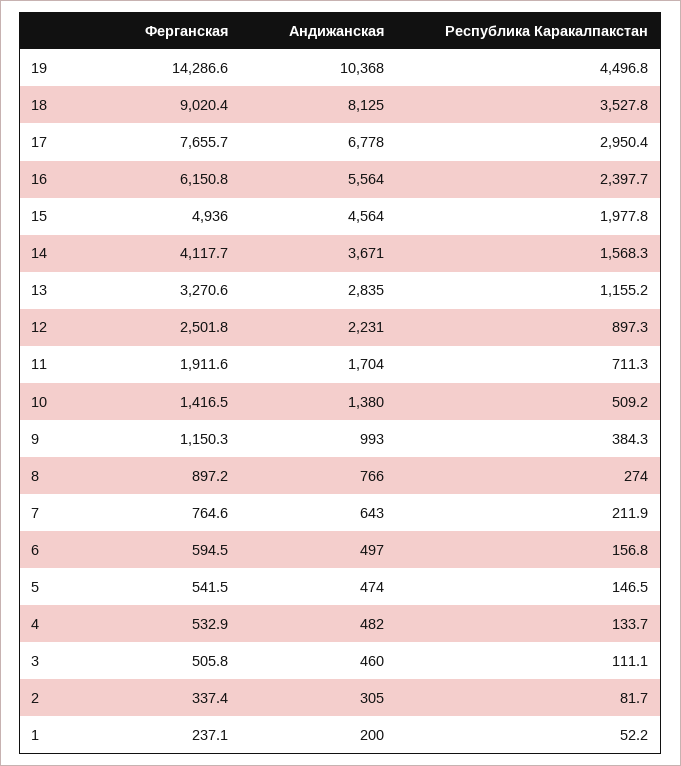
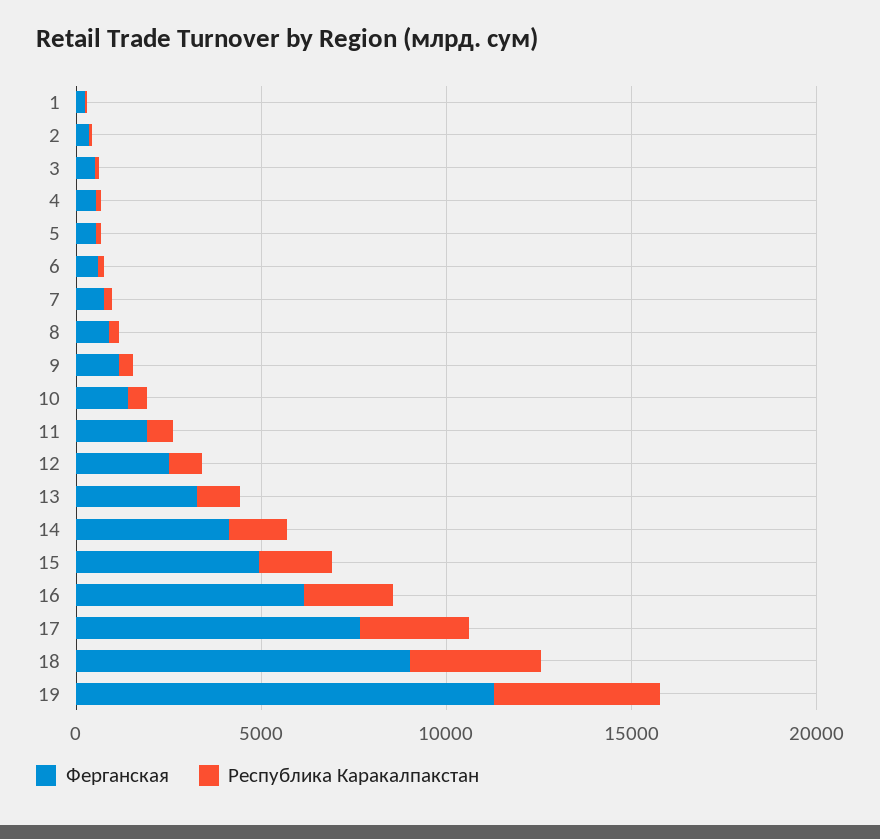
  {
    "Ферганская": {
-     "19": 14286.6,
+     "19": 11000,
      "18": 9020.4,
      "17": 7655.7,
      "16": 6150.8,
      "15": 4936,
      "14": 4117.7,
      "13": 3270.6,
      "12": 2501.8,
      "11": 1911.6,
      "10": 1416.5,
      "9": 1150.3,
      "8": 897.2,
      "7": 764.6,
      "6": 594.5,
      "5": 541.5,
      "4": 532.9,
      "3": 505.8,
      "2": 337.4,
      "1": 237.1
    },
-   "Андижанская": {
-     "19": 10368,
-     "18": 8125,
-     "17": 6778,
-     "16": 5564,
-     "15": 4564,
-     "14": 3671,
-     "13": 2835,
-     "12": 2231,
-     "11": 1704,
-     "10": 1380,
-     "9": 993,
-     "8": 766,
-     "7": 643,
-     "6": 497,
-     "5": 474,
-     "4": 482,
-     "3": 460,
-     "2": 305,
-     "1": 200
-   },
    "Республика Каракалпакстан": {
      "19": 4496.8,
      "18": 3527.8,
      "17": 2950.4,
      "16": 2397.7,
      "15": 1977.8,
      "14": 1568.3,
      "13": 1155.2,
      "12": 897.3,
      "11": 711.3,
      "10": 509.2,
      "9": 384.3,
      "8": 274,
      "7": 211.9,
      "6": 156.8,
      "5": 146.5,
      "4": 133.7,
      "3": 111.1,
      "2": 81.7,
      "1": 52.2
    }
  }

